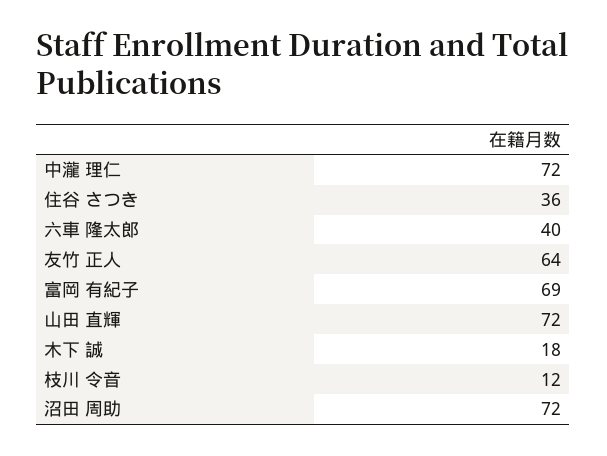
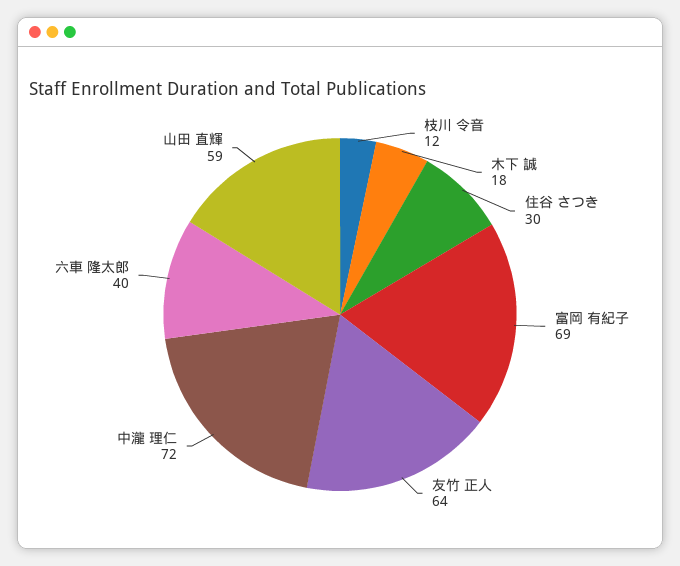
  {
    "中瀧 理仁": 72,
-   "住谷 さつき": 36,
+   "住谷 さつき": 30,
    "六車 隆太郎": 40,
    "友竹 正人": 64,
    "富岡 有紀子": 69,
-   "山田 直輝": 72,
+   "山田 直輝": 59,
    "木下 誠": 18,
-   "枝川 令音": 12,
+   "枝川 令音": 12
-   "沼田 周助": 72
  }

